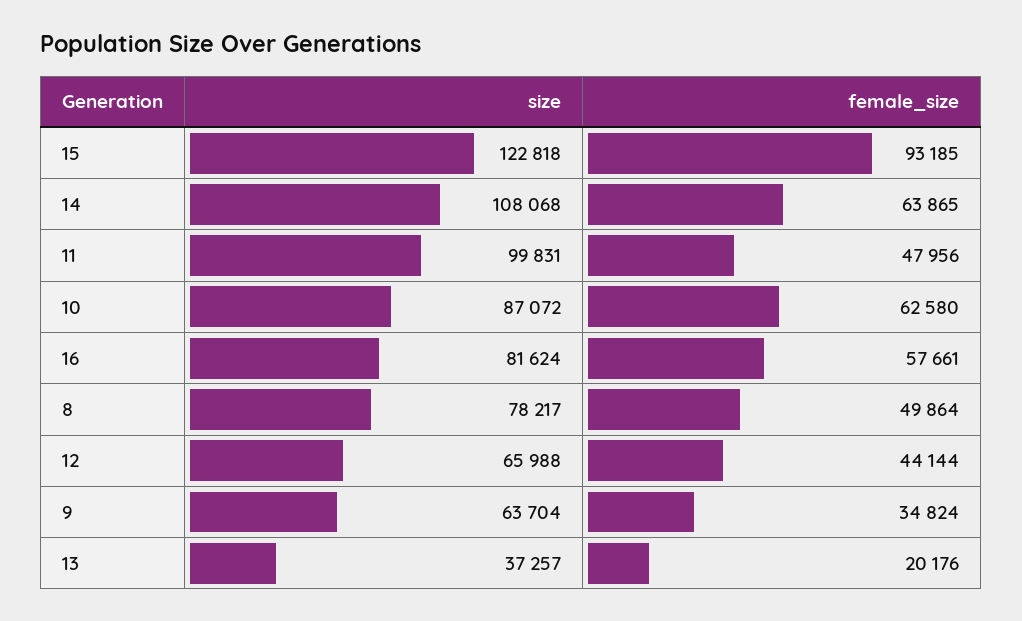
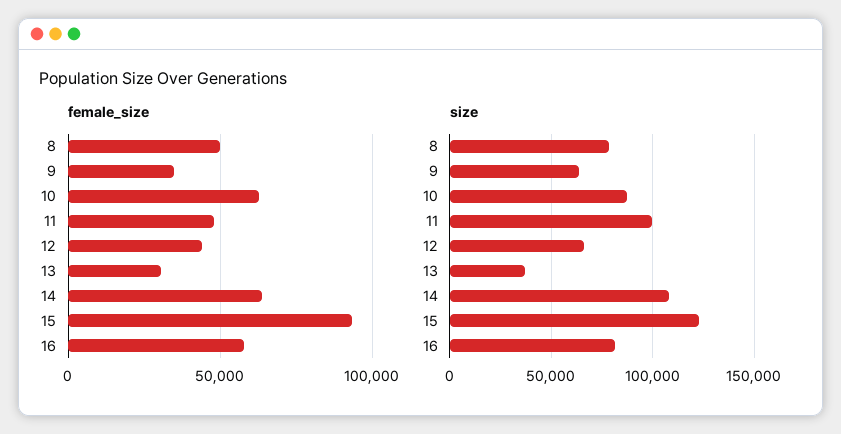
  {
    "size": {
      "15": 122818,
      "14": 108068,
      "11": 99831,
      "10": 87072,
      "16": 81624,
      "8": 78217,
      "12": 65988,
      "9": 63704,
      "13": 37257
    },
    "female_size": {
      "15": 93185,
      "14": 63865,
      "11": 47956,
      "10": 62580,
      "16": 57661,
      "8": 49864,
      "12": 44144,
      "9": 34824,
-     "13": 20176
+     "13": 30000
    }
  }

